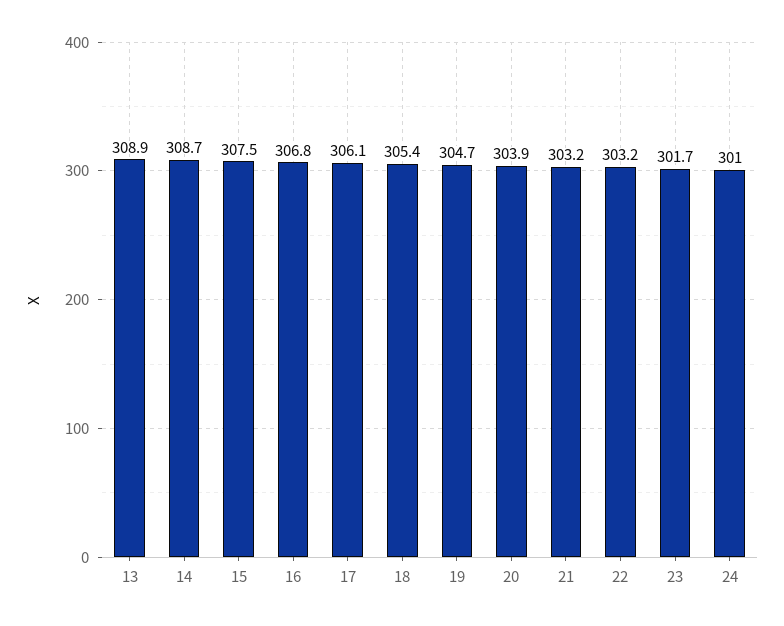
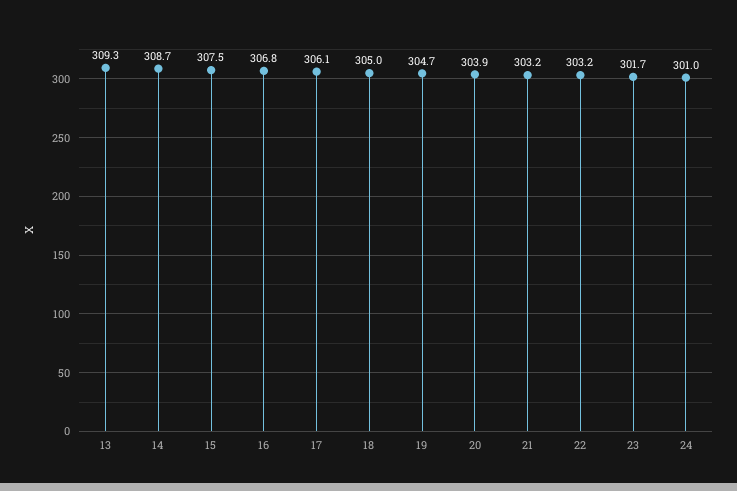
  {
-   "13": 308.9,
+   "13": 309.3,
    "14": 308.7,
    "15": 307.5,
    "16": 306.8,
    "17": 306.1,
-   "18": 305.4,
+   "18": 305,
    "19": 304.7,
    "20": 303.9,
    "21": 303.2,
    "22": 303.2,
    "23": 301.7,
    "24": 301
  }

